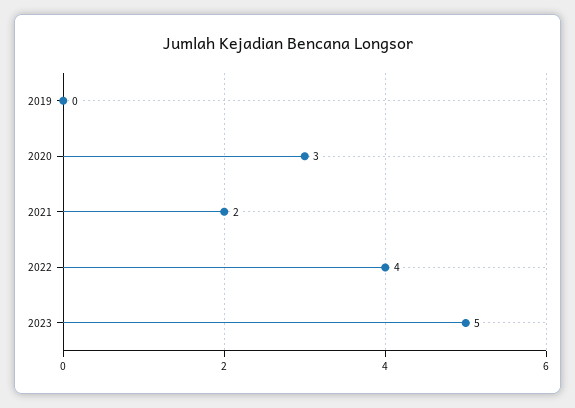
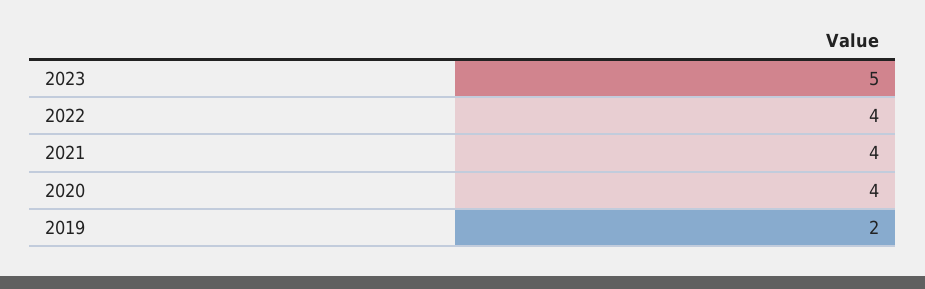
  {
-   "2019": 0,
+   "2019": 2,
-   "2020": 3,
+   "2020": 4,
-   "2021": 2,
+   "2021": 4,
    "2022": 4,
    "2023": 5
  }

